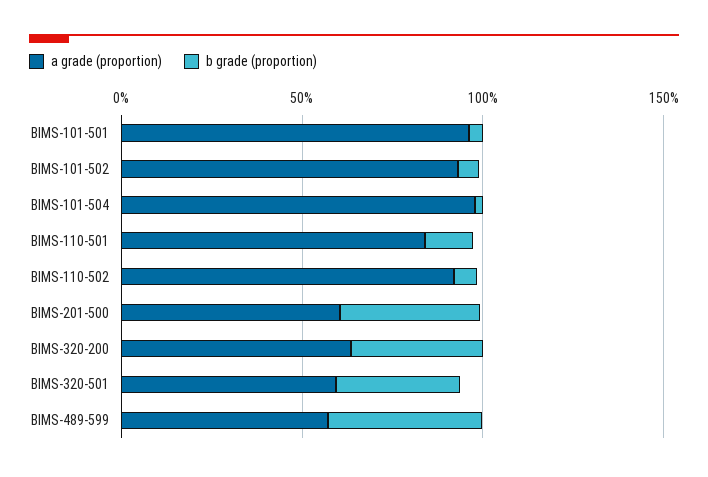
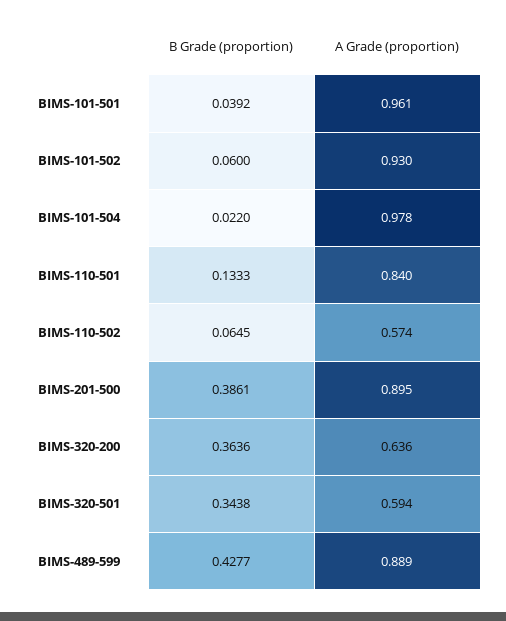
  {
    "a grade (proportion)": {
      "BIMS-101-501": 0.961,
      "BIMS-101-502": 0.93,
      "BIMS-101-504": 0.978,
      "BIMS-110-501": 0.84,
-     "BIMS-110-502": 0.9,
+     "BIMS-110-502": 0.574,
-     "BIMS-201-500": 0.6,
+     "BIMS-201-500": 0.895,
      "BIMS-320-200": 0.636,
      "BIMS-320-501": 0.594,
-     "BIMS-489-599": 0.6
+     "BIMS-489-599": 0.889
    },
    "b grade (proportion)": {
      "BIMS-101-501": 0.0392,
      "BIMS-101-502": 0.06,
      "BIMS-101-504": 0.022,
      "BIMS-110-501": 0.1333,
      "BIMS-110-502": 0.0645,
      "BIMS-201-500": 0.3861,
      "BIMS-320-200": 0.3636,
      "BIMS-320-501": 0.3438,
      "BIMS-489-599": 0.4277
    }
  }

